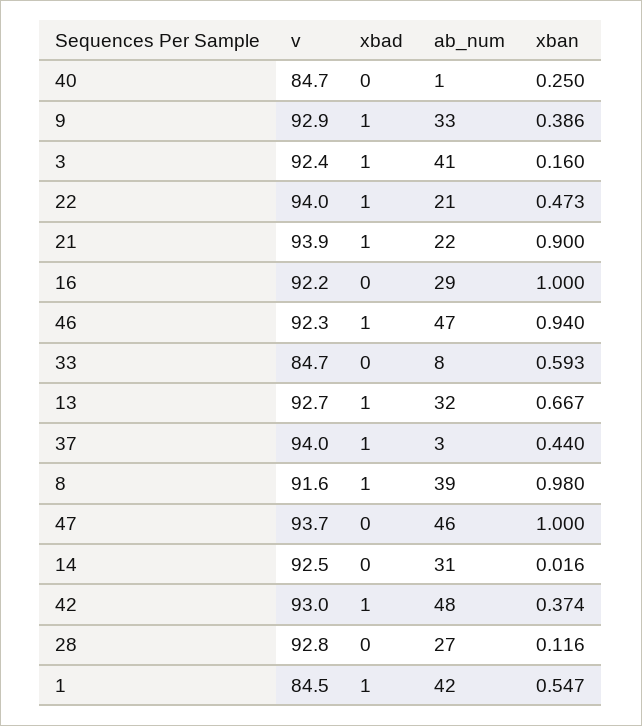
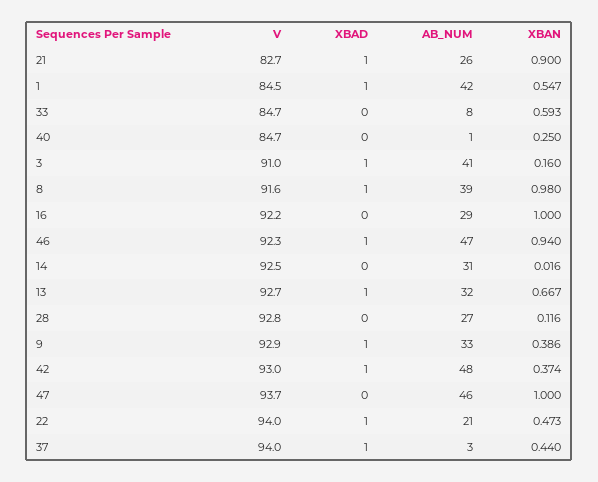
  {
    "v": {
      "40": 84.7,
      "9": 92.9,
-     "3": 92.4,
+     "3": 91,
      "22": 94,
-     "21": 93.9,
+     "21": 82.7,
      "16": 92.2,
      "46": 92.3,
      "33": 84.7,
      "13": 92.7,
      "37": 94,
      "8": 91.6,
      "47": 93.7,
      "14": 92.5,
      "42": 93,
      "28": 92.8,
      "1": 84.5
    },
    "xbad": {
      "40": 0,
      "9": 1,
      "3": 1,
      "22": 1,
      "21": 1,
      "16": 0,
      "46": 1,
      "33": 0,
      "13": 1,
      "37": 1,
      "8": 1,
      "47": 0,
      "14": 0,
      "42": 1,
      "28": 0,
      "1": 1
    },
    "ab_num": {
      "40": 1,
      "9": 33,
      "3": 41,
      "22": 21,
-     "21": 22,
+     "21": 26,
      "16": 29,
      "46": 47,
      "33": 8,
      "13": 32,
      "37": 3,
      "8": 39,
      "47": 46,
      "14": 31,
      "42": 48,
      "28": 27,
      "1": 42
    },
    "xban": {
      "40": 0.25,
      "9": 0.386,
      "3": 0.16,
      "22": 0.473,
      "21": 0.9,
      "16": 1,
      "46": 0.94,
      "33": 0.593,
      "13": 0.667,
      "37": 0.44,
      "8": 0.98,
      "47": 1,
      "14": 0.016,
      "42": 0.374,
      "28": 0.116,
      "1": 0.547
    }
  }

